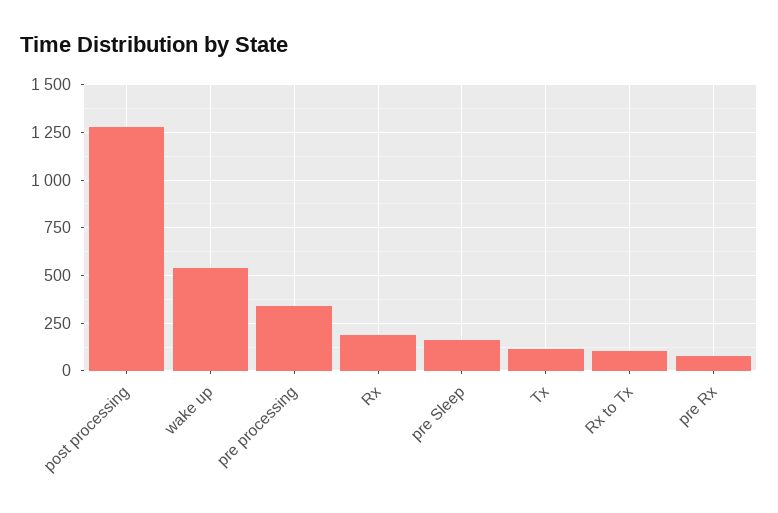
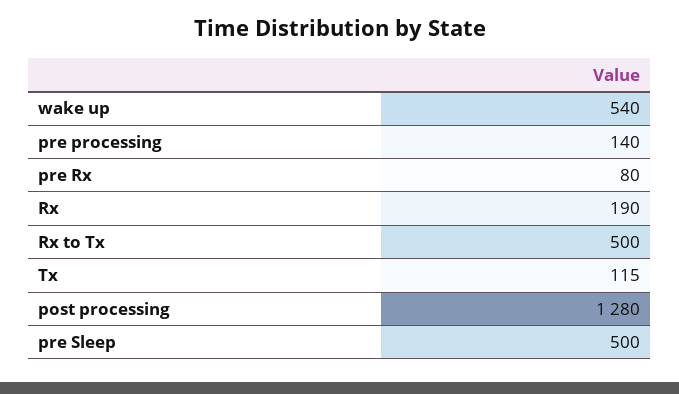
  {
    "post processing": 1280,
    "wake up": 540,
-   "pre processing": 350,
+   "pre processing": 140,
    "Rx": 190,
-   "pre Sleep": 150,
+   "pre Sleep": 500,
    "Tx": 115,
-   "Rx to Tx": 100,
+   "Rx to Tx": 500,
    "pre Rx": 80
  }

